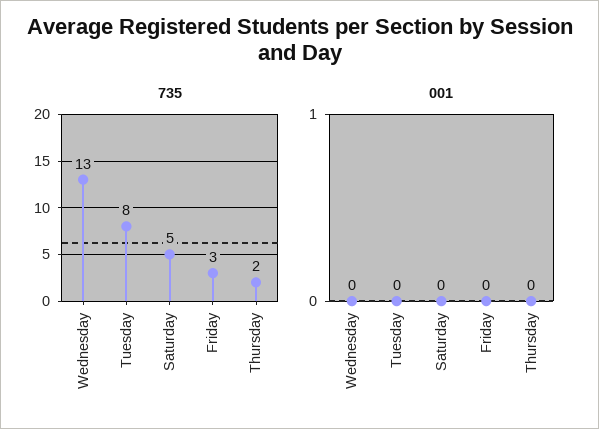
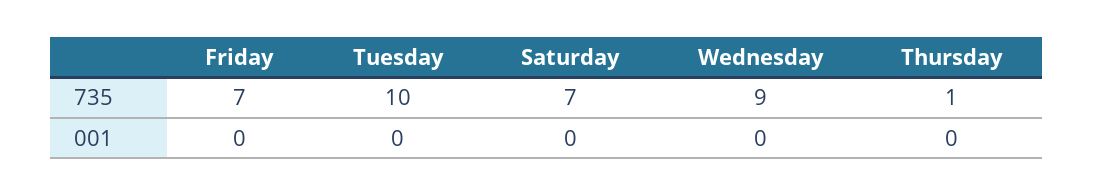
  {
    "735": {
-     "Wednesday": 13,
+     "Wednesday": 9,
-     "Tuesday": 8,
+     "Tuesday": 10,
-     "Saturday": 5,
+     "Saturday": 7,
-     "Friday": 3,
+     "Friday": 7,
-     "Thursday": 2
+     "Thursday": 1
    },
    "001": {
      "Wednesday": 0,
      "Tuesday": 0,
      "Saturday": 0,
      "Friday": 0,
      "Thursday": 0
    }
  }

